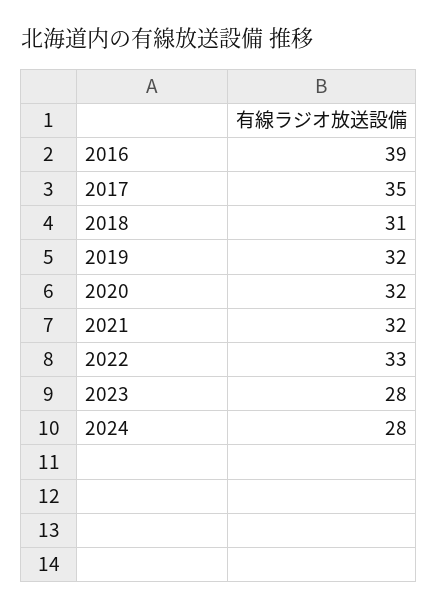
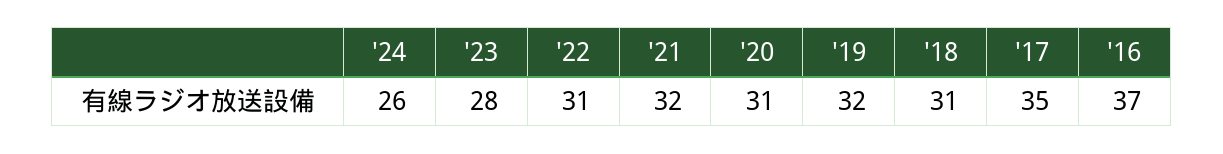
  {
-   "2016": 39,
+   "2016": 37,
    "2017": 35,
    "2018": 31,
    "2019": 32,
-   "2020": 32,
+   "2020": 31,
    "2021": 32,
-   "2022": 33,
+   "2022": 31,
    "2023": 28,
-   "2024": 28
+   "2024": 26
  }

